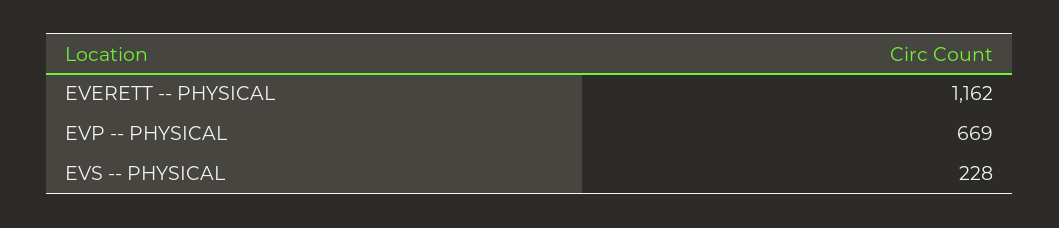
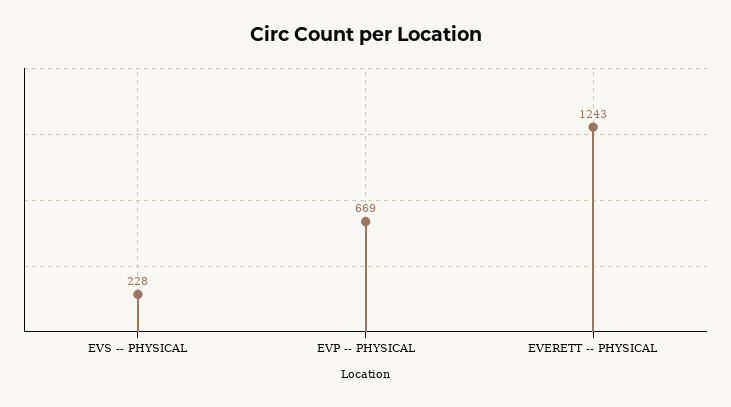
  {
-   "EVERETT -- PHYSICAL": 1162,
+   "EVERETT -- PHYSICAL": 1243,
    "EVP -- PHYSICAL": 669,
    "EVS -- PHYSICAL": 228
  }

